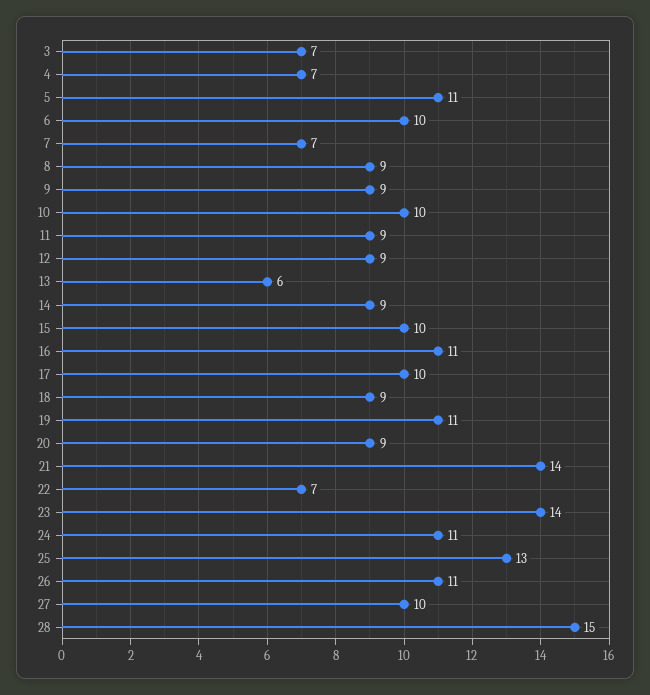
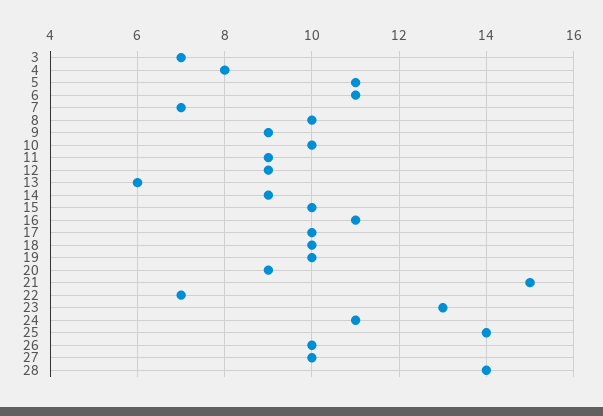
  {
    "3": 7,
-   "4": 7,
+   "4": 8,
    "5": 11,
-   "6": 10,
+   "6": 11,
    "7": 7,
-   "8": 9,
+   "8": 10,
    "9": 9,
    "10": 10,
    "11": 9,
    "12": 9,
    "13": 6,
    "14": 9,
    "15": 10,
    "16": 11,
    "17": 10,
-   "18": 9,
+   "18": 10,
-   "19": 11,
+   "19": 10,
    "20": 9,
-   "21": 14,
+   "21": 15,
    "22": 7,
-   "23": 14,
+   "23": 13,
    "24": 11,
-   "25": 13,
+   "25": 14,
-   "26": 11,
+   "26": 10,
    "27": 10,
-   "28": 15
+   "28": 14
  }

